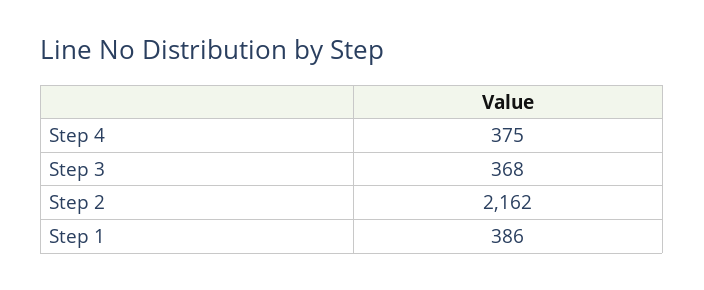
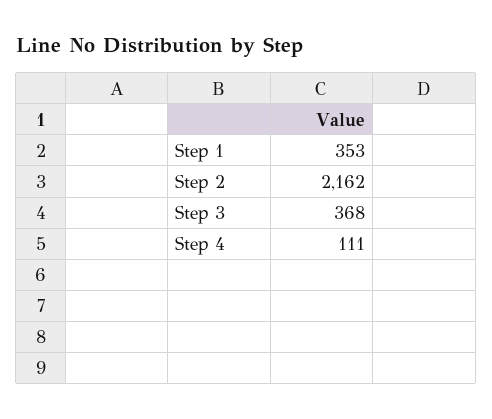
  {
-   "Step 4": 375,
+   "Step 4": 111,
    "Step 3": 368,
    "Step 2": 2162,
-   "Step 1": 386
+   "Step 1": 353
  }

